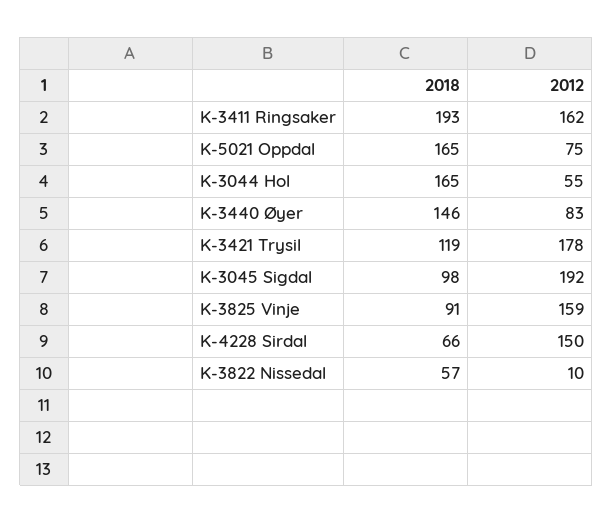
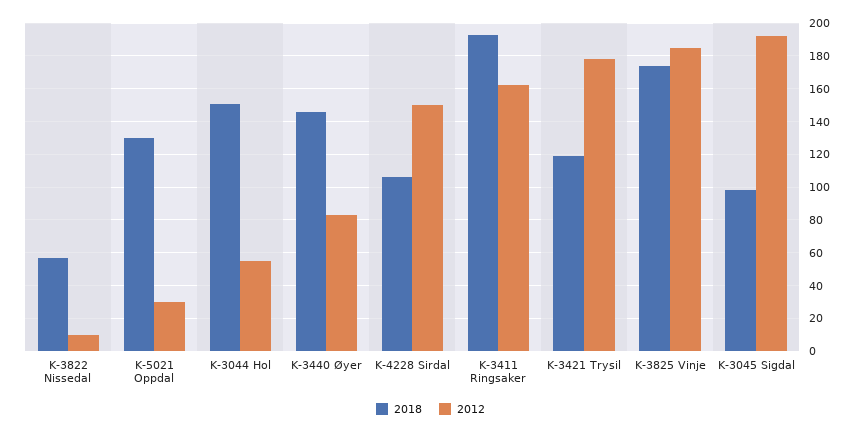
  {
    "2018": {
      "K-3411 Ringsaker": 193,
-     "K-5021 Oppdal": 165,
+     "K-5021 Oppdal": 130,
-     "K-3044 Hol": 165,
+     "K-3044 Hol": 150,
      "K-3440 Øyer": 146,
      "K-3421 Trysil": 119,
      "K-3045 Sigdal": 98,
-     "K-3825 Vinje": 91,
+     "K-3825 Vinje": 175,
-     "K-4228 Sirdal": 66,
+     "K-4228 Sirdal": 105,
      "K-3822 Nissedal": 57
    },
    "2012": {
      "K-3411 Ringsaker": 162,
-     "K-5021 Oppdal": 75,
+     "K-5021 Oppdal": 30,
      "K-3044 Hol": 55,
      "K-3440 Øyer": 83,
      "K-3421 Trysil": 178,
      "K-3045 Sigdal": 192,
-     "K-3825 Vinje": 159,
+     "K-3825 Vinje": 185,
      "K-4228 Sirdal": 150,
      "K-3822 Nissedal": 10
    }
  }

